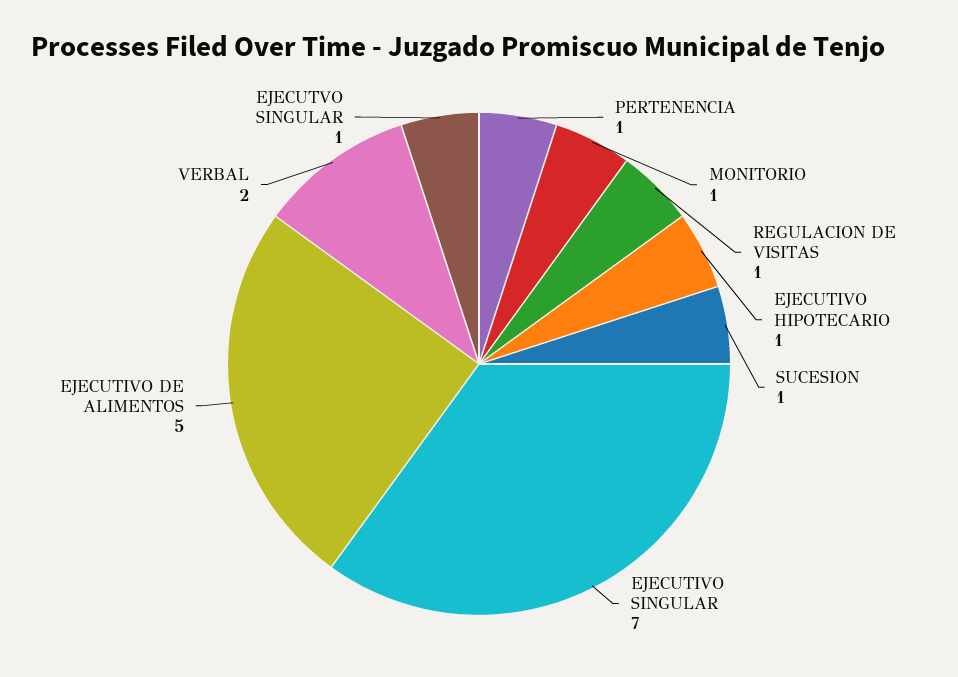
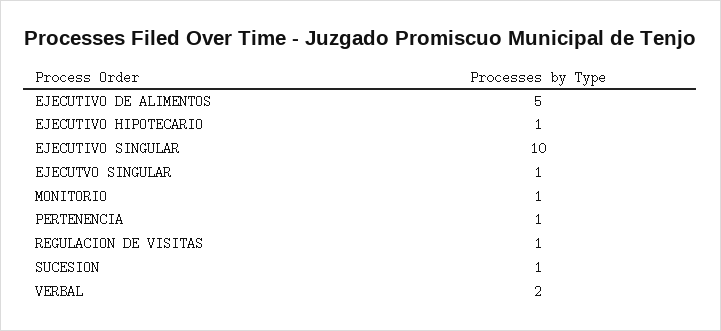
  {
    "PERTENENCIA": 1,
    "MONITORIO": 1,
    "REGULACION DE VISITAS": 1,
    "EJECUTIVO HIPOTECARIO": 1,
    "SUCESION": 1,
-   "EJECUTIVO SINGULAR": 7,
+   "EJECUTIVO SINGULAR": 10,
    "EJECUTIVO DE ALIMENTOS": 5,
    "VERBAL": 2,
    "EJECUTVO SINGULAR": 1
  }

